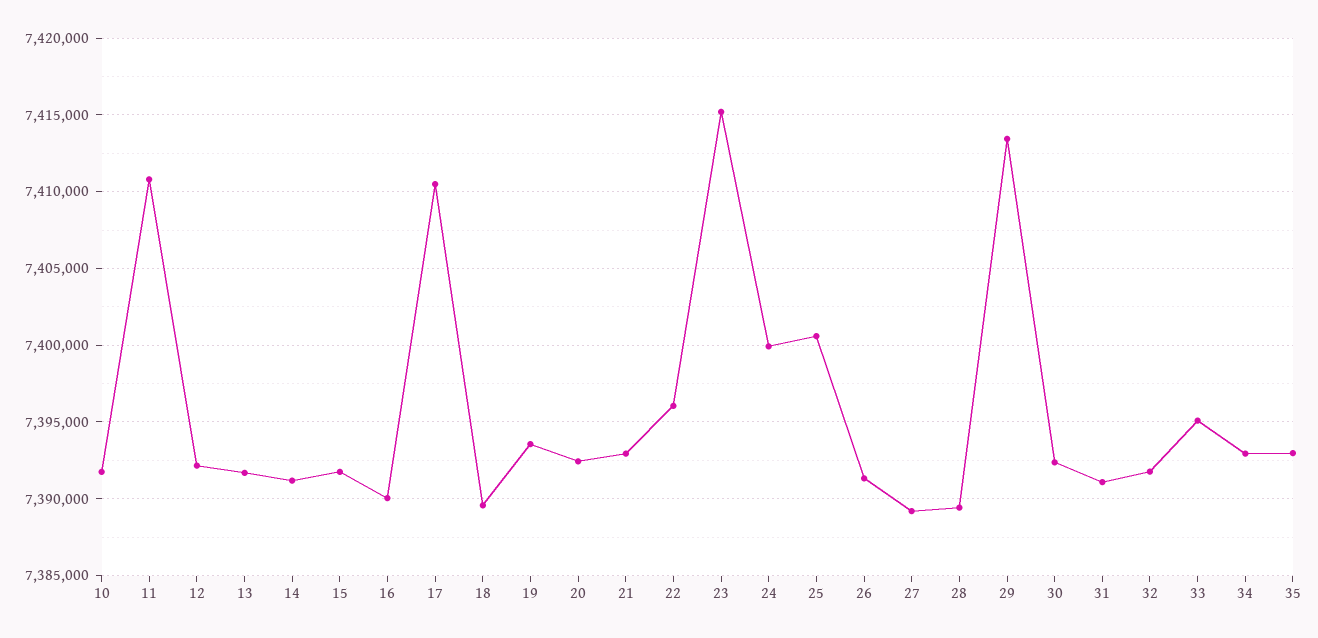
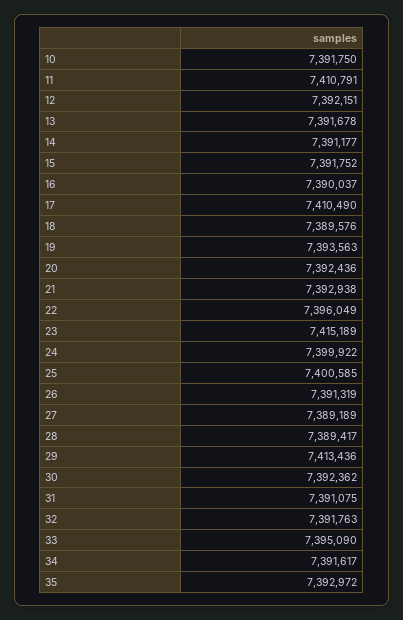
  {
    "10": 7391750,
    "11": 7410791,
    "12": 7392151,
    "13": 7391678,
    "14": 7391177,
    "15": 7391752,
    "16": 7390037,
    "17": 7410490,
    "18": 7389576,
    "19": 7393563,
    "20": 7392436,
    "21": 7392938,
    "22": 7396049,
    "23": 7415189,
    "24": 7399922,
    "25": 7400585,
    "26": 7391319,
    "27": 7389189,
    "28": 7389417,
    "29": 7413436,
    "30": 7392362,
    "31": 7391075,
    "32": 7391763,
    "33": 7395090,
-   "34": 7393000,
+   "34": 7391617,
    "35": 7392972
  }

